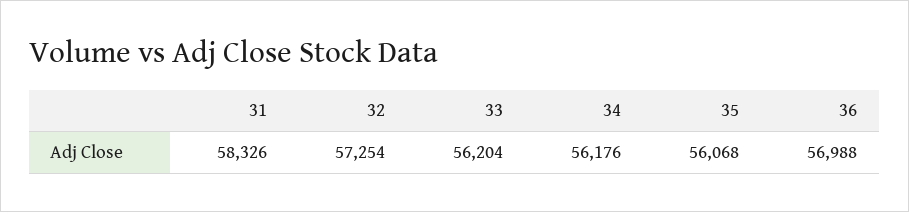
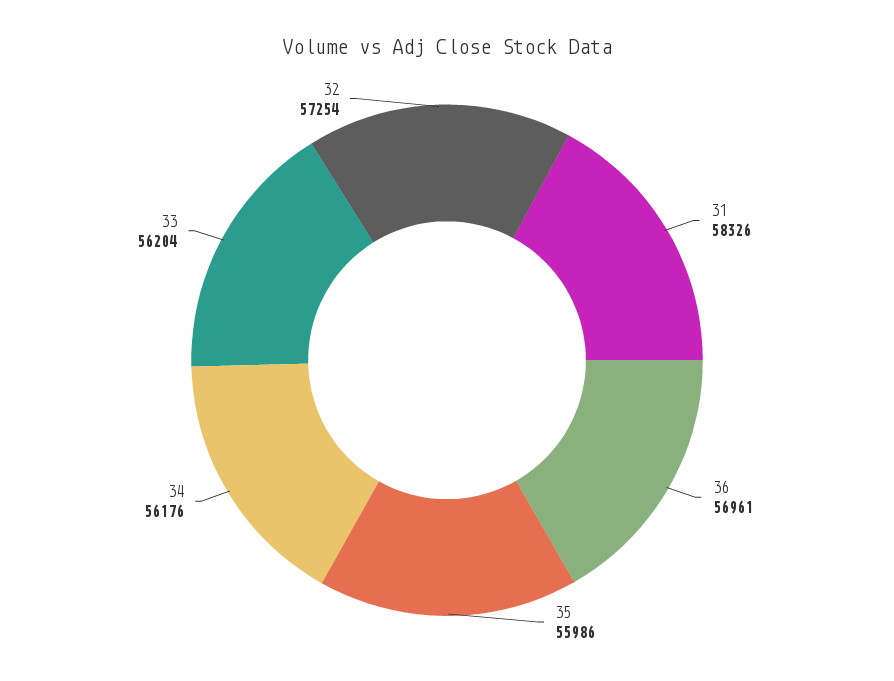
  {
    "31": 58326,
    "32": 57254,
    "33": 56204,
    "34": 56176,
-   "35": 56068,
+   "35": 55986,
-   "36": 56988
+   "36": 56961
  }

